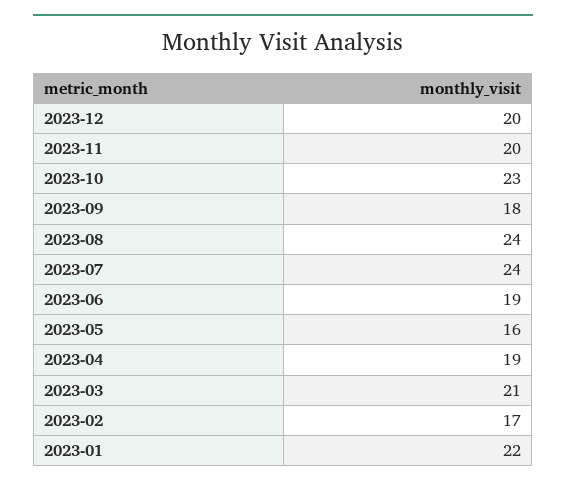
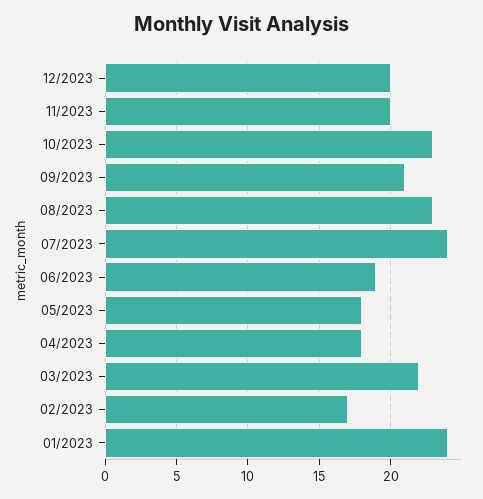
  {
    "2023-12": 20,
    "2023-11": 20,
    "2023-10": 23,
-   "2023-09": 18,
+   "2023-09": 21,
-   "2023-08": 24,
+   "2023-08": 23,
    "2023-07": 24,
    "2023-06": 19,
-   "2023-05": 16,
+   "2023-05": 18,
-   "2023-04": 19,
+   "2023-04": 18,
-   "2023-03": 21,
+   "2023-03": 22,
    "2023-02": 17,
-   "2023-01": 22
+   "2023-01": 24
  }

